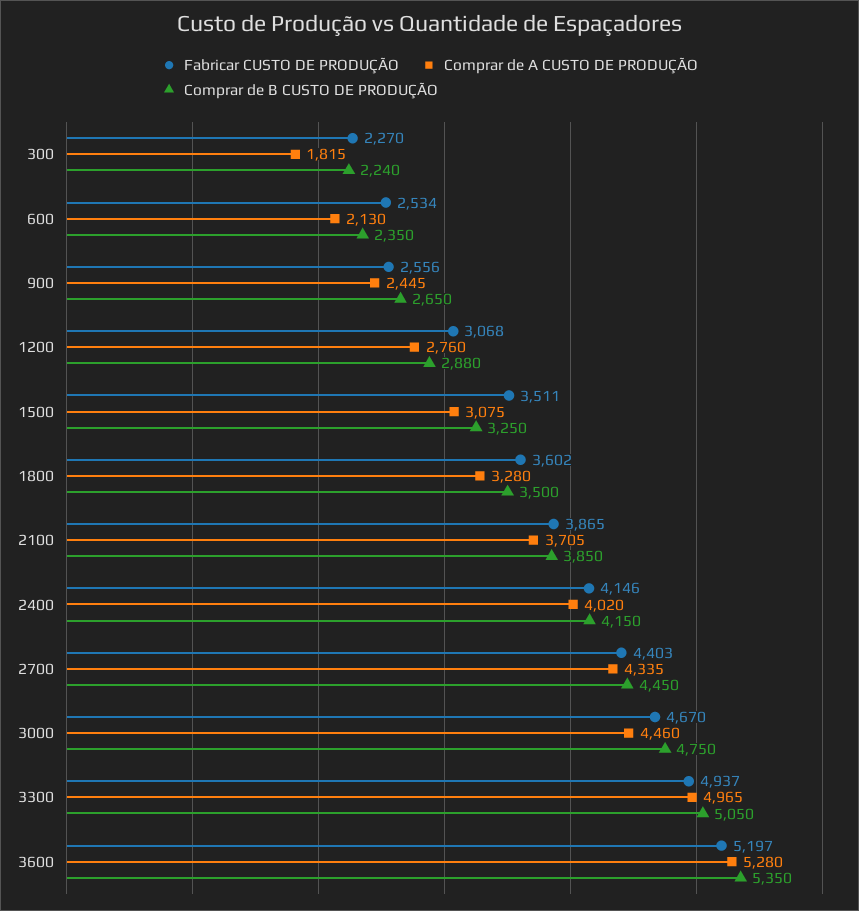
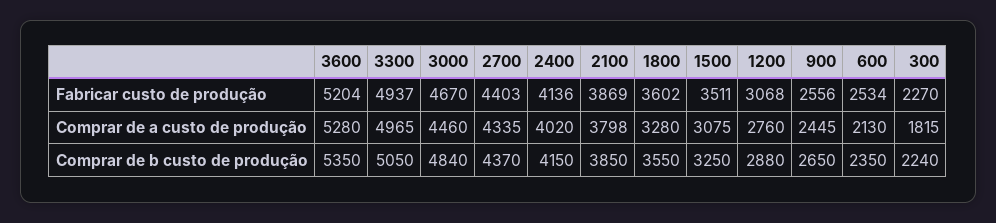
  {
    "Fabricar CUSTO DE PRODUÇÃO": {
      "300": 2270,
      "600": 2534,
      "900": 2556,
      "1200": 3068,
      "1500": 3511,
      "1800": 3602,
-     "2100": 3865,
+     "2100": 3869,
-     "2400": 4146,
+     "2400": 4136,
      "2700": 4403,
      "3000": 4670,
      "3300": 4937,
-     "3600": 5197
+     "3600": 5204
    },
    "Comprar de A CUSTO DE PRODUÇÃO": {
      "300": 1815,
      "600": 2130,
      "900": 2445,
      "1200": 2760,
      "1500": 3075,
      "1800": 3280,
-     "2100": 3705,
+     "2100": 3798,
      "2400": 4020,
      "2700": 4335,
      "3000": 4460,
      "3300": 4965,
      "3600": 5280
    },
    "Comprar de B CUSTO DE PRODUÇÃO": {
      "300": 2240,
      "600": 2350,
      "900": 2650,
      "1200": 2880,
      "1500": 3250,
-     "1800": 3500,
+     "1800": 3550,
      "2100": 3850,
      "2400": 4150,
-     "2700": 4450,
+     "2700": 4370,
-     "3000": 4750,
+     "3000": 4840,
      "3300": 5050,
      "3600": 5350
    }
  }

